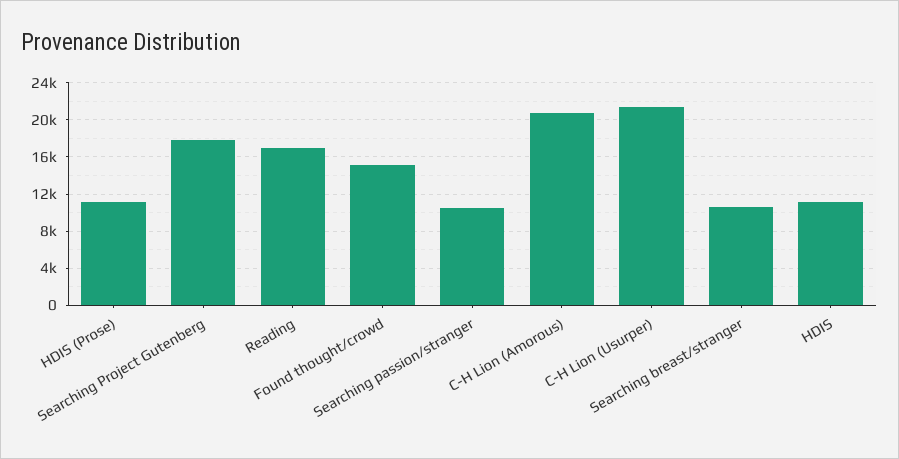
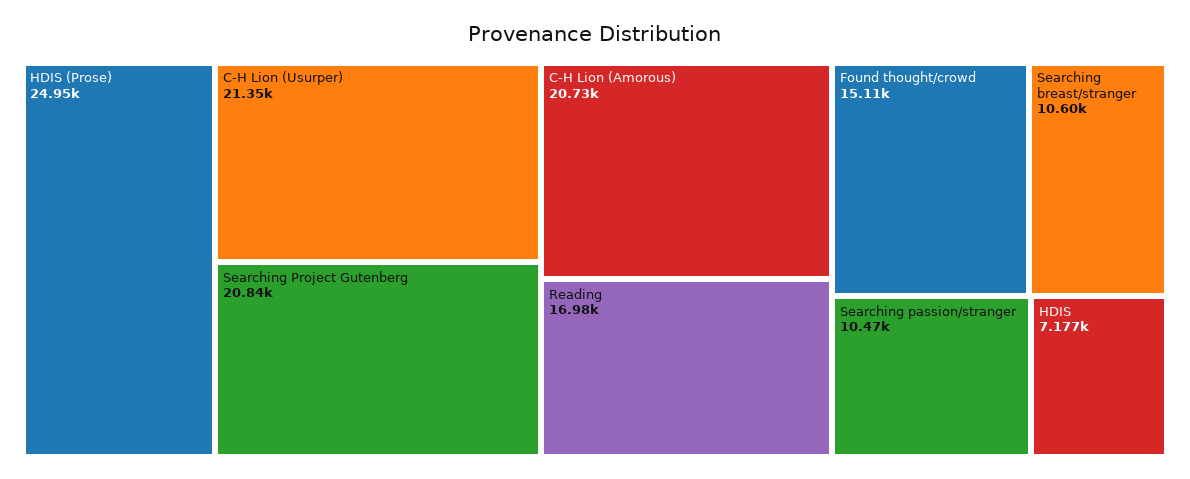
  {
-   "HDIS (Prose)": 11000,
+   "HDIS (Prose)": 24950,
-   "Searching Project Gutenberg": 18000,
+   "Searching Project Gutenberg": 20840,
    "Reading": 16980,
    "Found thought/crowd": 15110,
    "Searching passion/stranger": 10470,
    "C-H Lion (Amorous)": 20730,
    "C-H Lion (Usurper)": 21350,
    "Searching breast/stranger": 10600,
-   "HDIS": 11000
+   "HDIS": 7177
  }

